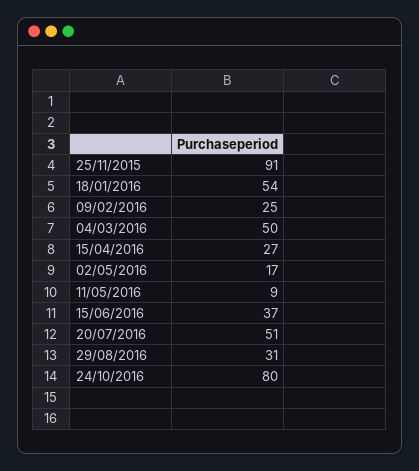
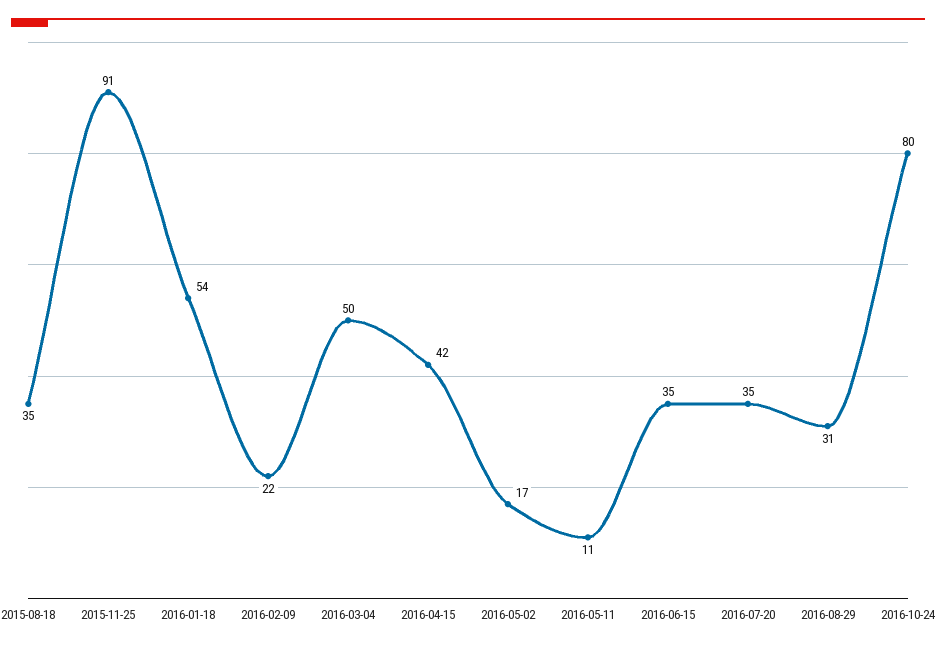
  {
    "25/11/2015": 91,
    "18/01/2016": 54,
-   "09/02/2016": 25,
+   "09/02/2016": 22,
    "04/03/2016": 50,
-   "15/04/2016": 27,
+   "15/04/2016": 42,
    "02/05/2016": 17,
-   "11/05/2016": 9,
+   "11/05/2016": 11,
-   "15/06/2016": 37,
+   "15/06/2016": 35,
-   "20/07/2016": 51,
+   "20/07/2016": 35,
    "29/08/2016": 31,
-   "24/10/2016": 80
+   "24/10/2016": 80,
+   "2015-08-18": 35
  }

